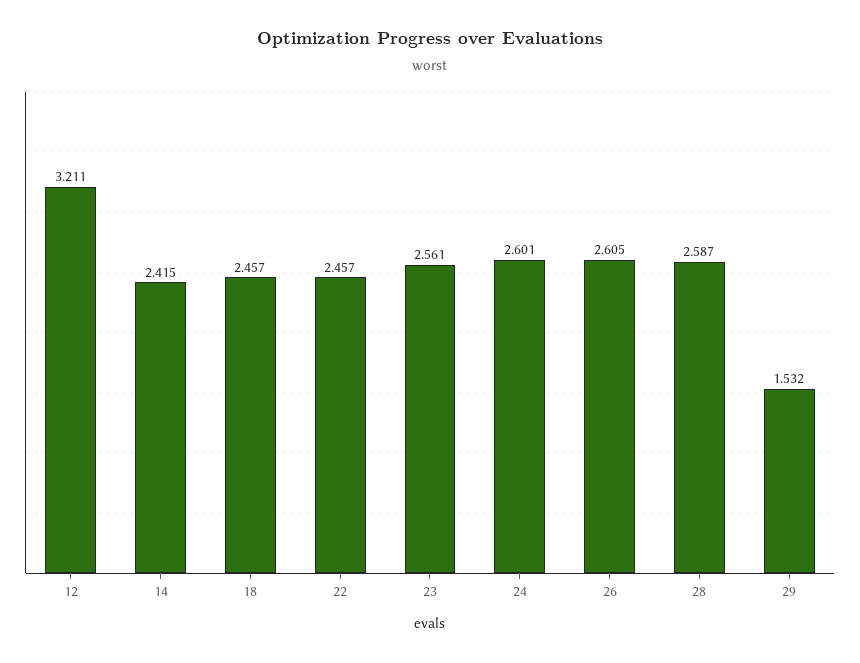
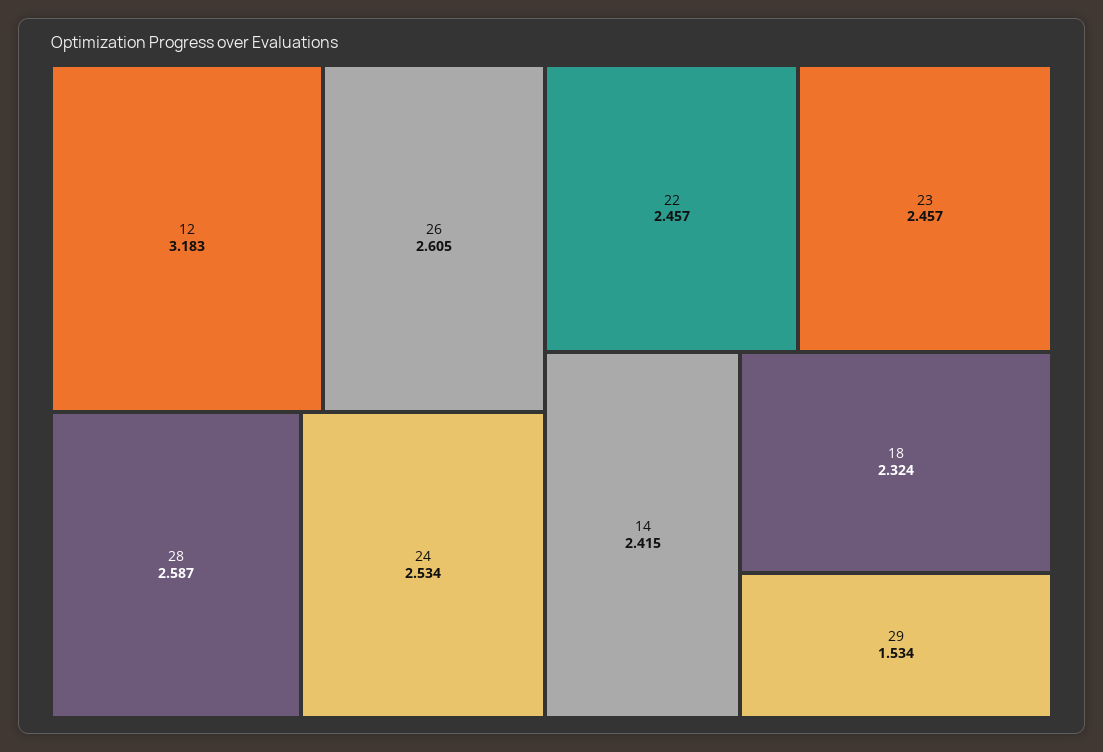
  {
-   "12": 3.211,
+   "12": 3.183,
    "14": 2.415,
-   "18": 2.457,
+   "18": 2.324,
    "22": 2.457,
-   "23": 2.561,
+   "23": 2.457,
-   "24": 2.601,
+   "24": 2.534,
    "26": 2.605,
    "28": 2.587,
-   "29": 1.532
+   "29": 1.534
  }

